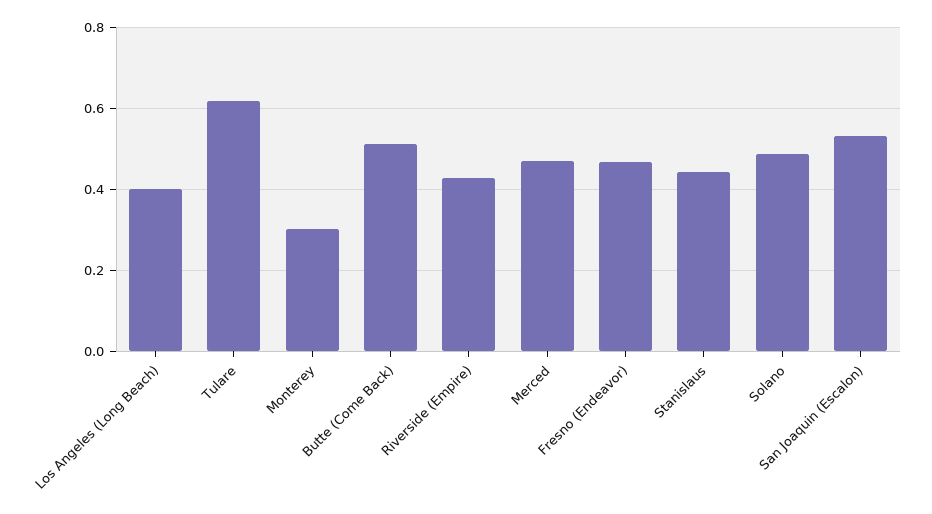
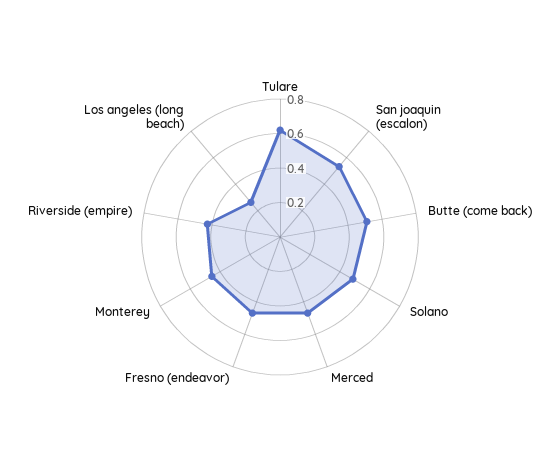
  {
-   "Los Angeles (Long Beach)": 0.4,
+   "Los Angeles (Long Beach)": 0.25,
    "Tulare": 0.62,
-   "Monterey": 0.3,
+   "Monterey": 0.45,
    "Butte (Come Back)": 0.52,
    "Riverside (Empire)": 0.42,
    "Merced": 0.46,
    "Fresno (Endeavor)": 0.46,
-   "Stanislaus": 0.44,
    "Solano": 0.48,
    "San Joaquin (Escalon)": 0.54
  }

